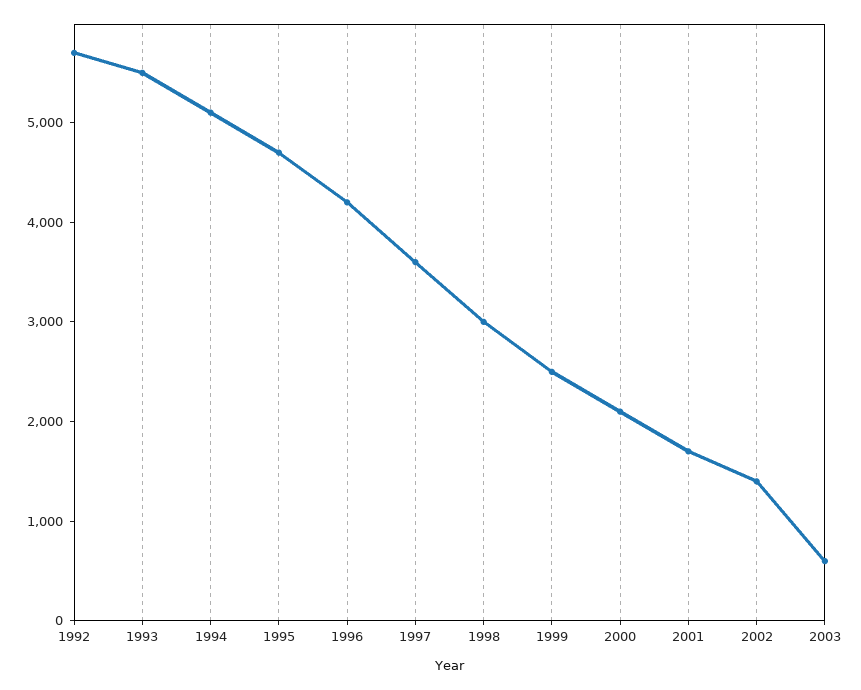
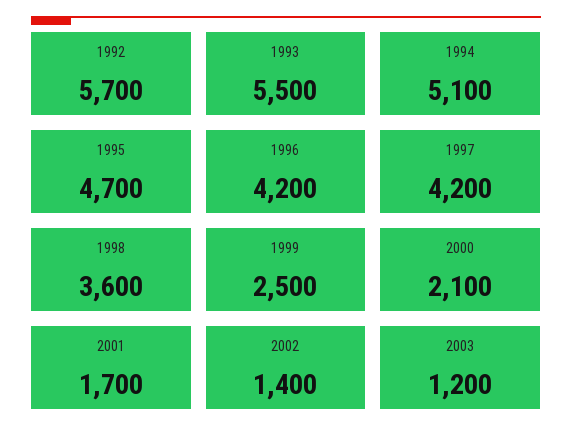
  {
    "1992": 5700,
    "1993": 5500,
    "1994": 5100,
    "1995": 4700,
    "1996": 4200,
-   "1997": 3600,
+   "1997": 4200,
-   "1998": 3000,
+   "1998": 3600,
    "1999": 2500,
    "2000": 2100,
    "2001": 1700,
    "2002": 1400,
-   "2003": 600
+   "2003": 1200
  }

